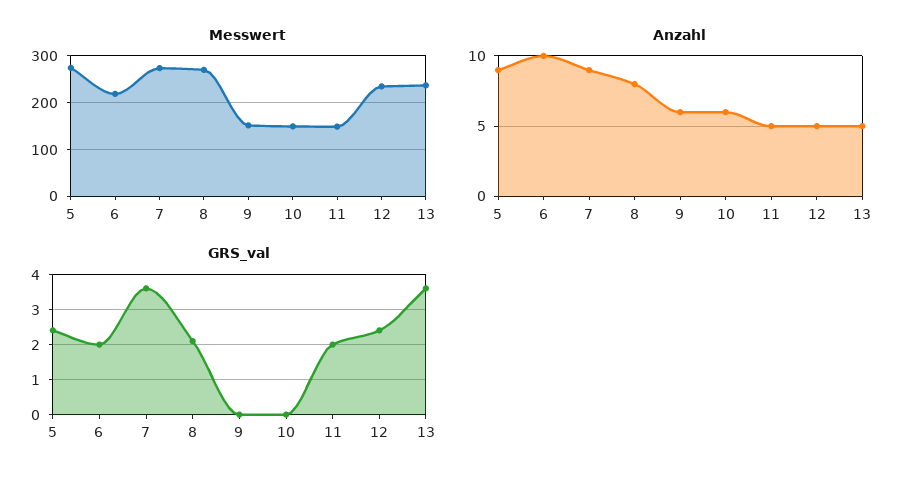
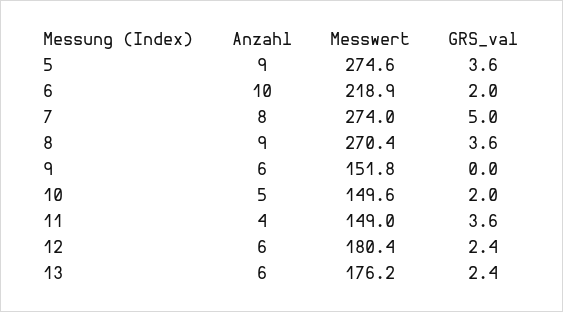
  {
    "Messwert": {
      "5": 274.6,
      "6": 218.9,
      "7": 274,
      "8": 270.4,
      "9": 151.8,
      "10": 149.6,
      "11": 149,
-     "12": 240,
+     "12": 180.4,
-     "13": 240
+     "13": 176.2
    },
    "Anzahl": {
      "5": 9,
      "6": 10,
-     "7": 9,
+     "7": 8,
-     "8": 8,
+     "8": 9,
      "9": 6,
-     "10": 6,
+     "10": 5,
-     "11": 5,
+     "11": 4,
-     "12": 5,
+     "12": 6,
-     "13": 5
+     "13": 6
    },
    "GRS_val": {
-     "5": 2.5,
+     "5": 3.6,
      "6": 2,
-     "7": 3.5,
+     "7": 5,
-     "8": 2,
+     "8": 3.6,
      "9": 0,
-     "10": 0,
+     "10": 2,
-     "11": 2,
+     "11": 3.6,
      "12": 2.4,
-     "13": 3.5
+     "13": 2.4
    }
  }

